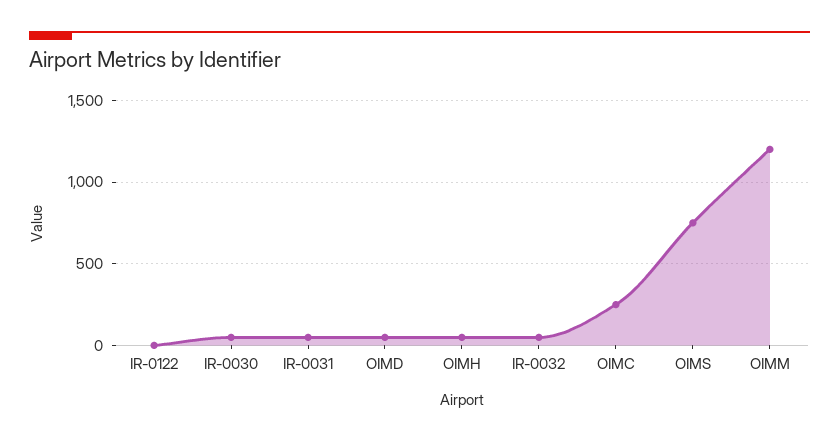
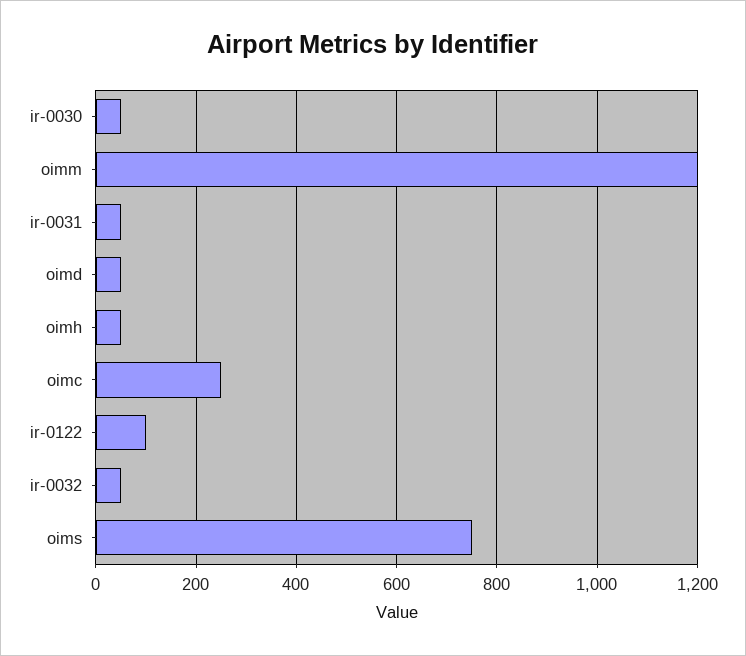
  {
-   "IR-0122": 0,
+   "IR-0122": 100,
    "IR-0030": 60,
    "IR-0031": 60,
    "OIMD": 60,
    "OIMH": 60,
    "IR-0032": 60,
    "OIMC": 260,
    "OIMS": 760,
    "OIMM": 1200
  }

